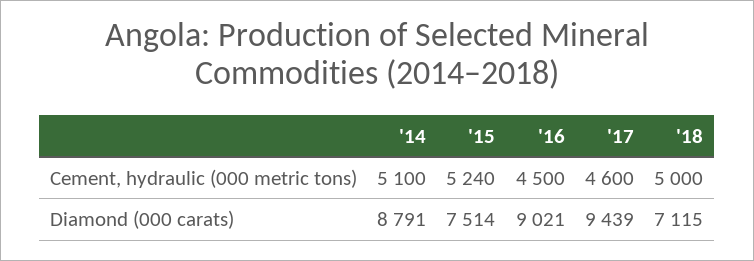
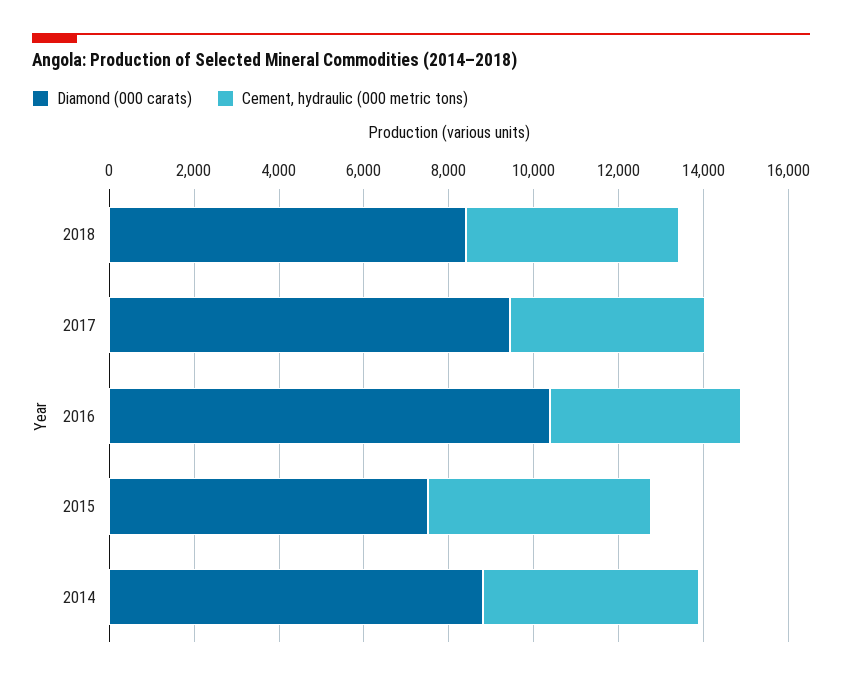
  {
    "Cement, hydraulic (000 metric tons)": {
      "'14": 5100,
      "'15": 5240,
      "'16": 4500,
      "'17": 4600,
      "'18": 5000
    },
    "Diamond (000 carats)": {
      "'14": 8791,
      "'15": 7514,
-     "'16": 9021,
+     "'16": 10500,
      "'17": 9439,
-     "'18": 7115
+     "'18": 8500
    }
  }

